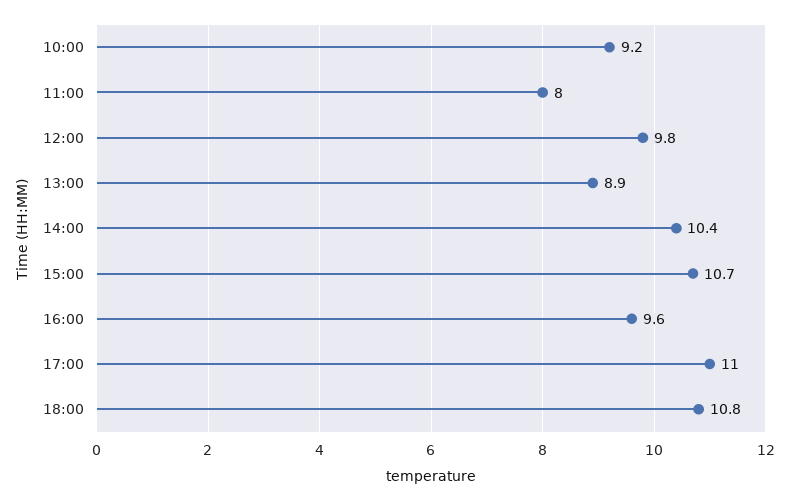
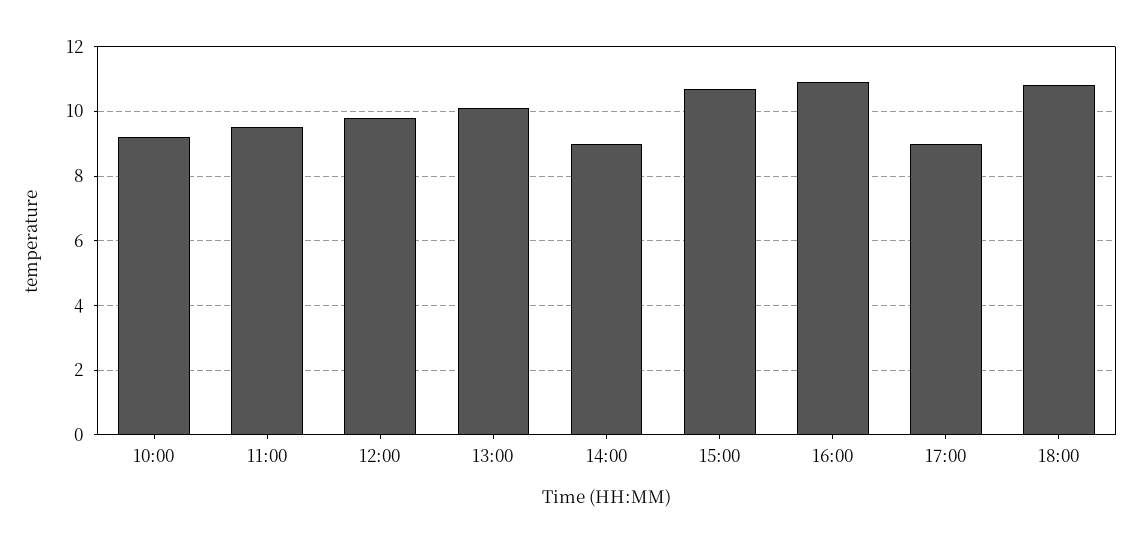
  {
    "10:00": 9.2,
-   "11:00": 8,
+   "11:00": 9.5,
    "12:00": 9.8,
-   "13:00": 8.9,
+   "13:00": 10,
-   "14:00": 10.4,
+   "14:00": 9,
    "15:00": 10.7,
-   "16:00": 9.6,
+   "16:00": 11,
-   "17:00": 11,
+   "17:00": 9,
    "18:00": 10.8
  }

